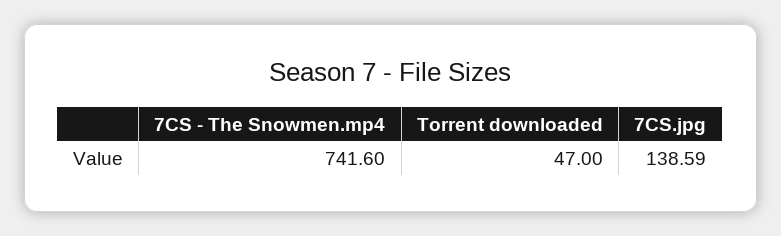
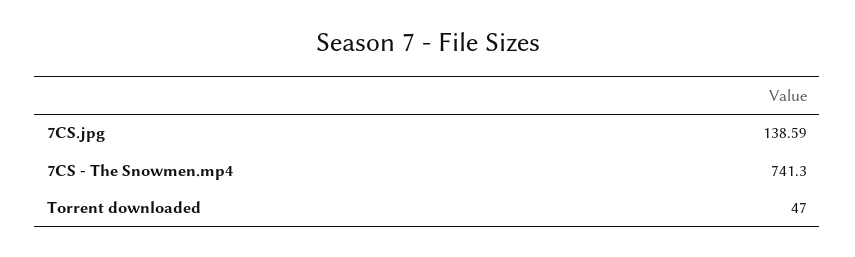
  {
-   "7CS - The Snowmen.mp4": 741.6,
+   "7CS - The Snowmen.mp4": 741.3,
    "Torrent downloaded": 47,
    "7CS.jpg": 138.59
  }

